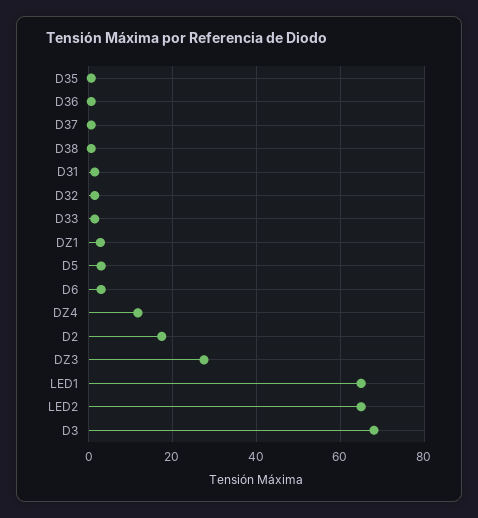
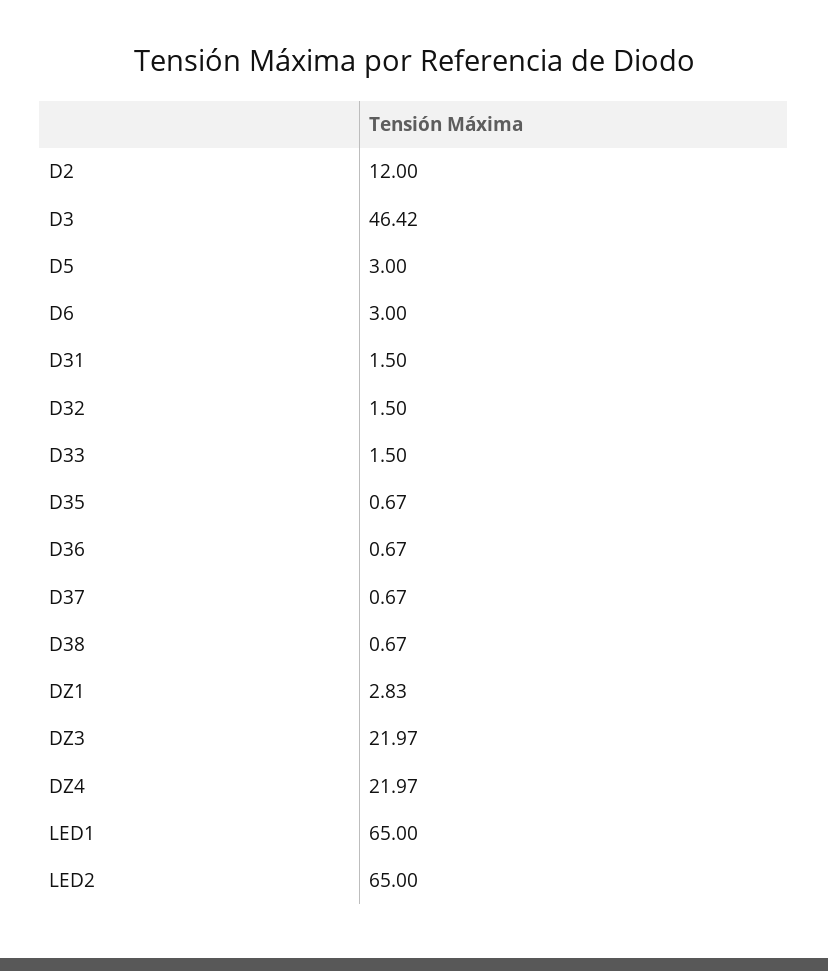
  {
    "D35": 0.67,
    "D36": 0.67,
    "D37": 0.67,
    "D38": 0.67,
    "D31": 1.5,
    "D32": 1.5,
    "D33": 1.5,
    "DZ1": 2.83,
    "D5": 3,
    "D6": 3,
-   "DZ4": 12,
+   "DZ4": 21.97,
-   "D2": 18,
+   "D2": 12,
-   "DZ3": 28,
+   "DZ3": 21.97,
    "LED1": 65,
    "LED2": 65,
-   "D3": 68
+   "D3": 46.42
  }

